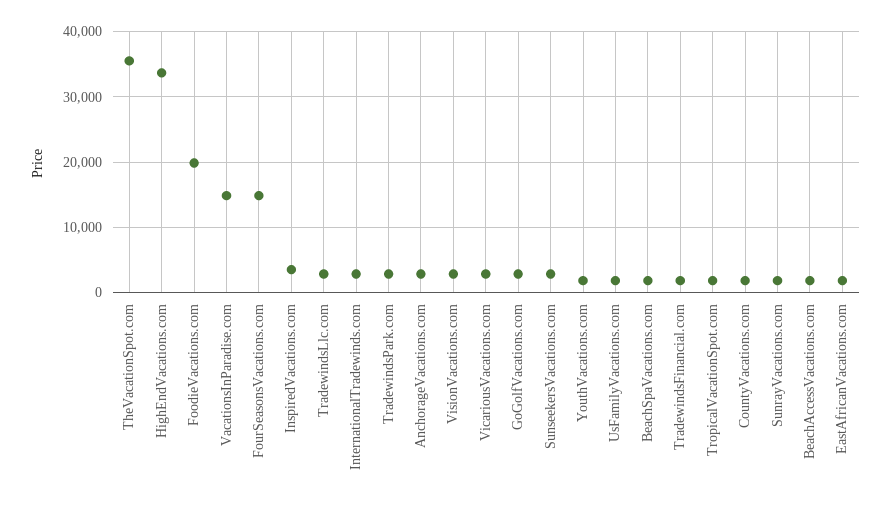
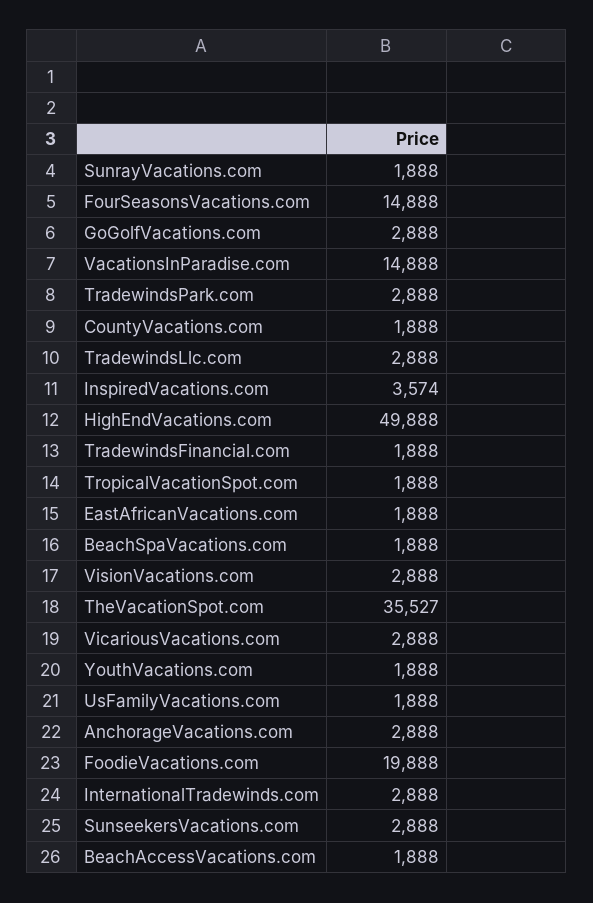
  {
    "TheVacationSpot.com": 35527,
-   "HighEndVacations.com": 34000,
+   "HighEndVacations.com": 49888,
    "FoodieVacations.com": 19888,
    "VacationsInParadise.com": 14888,
    "FourSeasonsVacations.com": 14888,
    "InspiredVacations.com": 3574,
    "TradewindsLlc.com": 2888,
    "InternationalTradewinds.com": 2888,
    "TradewindsPark.com": 2888,
    "AnchorageVacations.com": 2888,
    "VisionVacations.com": 2888,
    "VicariousVacations.com": 2888,
    "GoGolfVacations.com": 2888,
    "SunseekersVacations.com": 2888,
    "YouthVacations.com": 1888,
    "UsFamilyVacations.com": 1888,
    "BeachSpaVacations.com": 1888,
    "TradewindsFinancial.com": 1888,
    "TropicalVacationSpot.com": 1888,
    "CountyVacations.com": 1888,
    "SunrayVacations.com": 1888,
    "BeachAccessVacations.com": 1888,
    "EastAfricanVacations.com": 1888
  }

